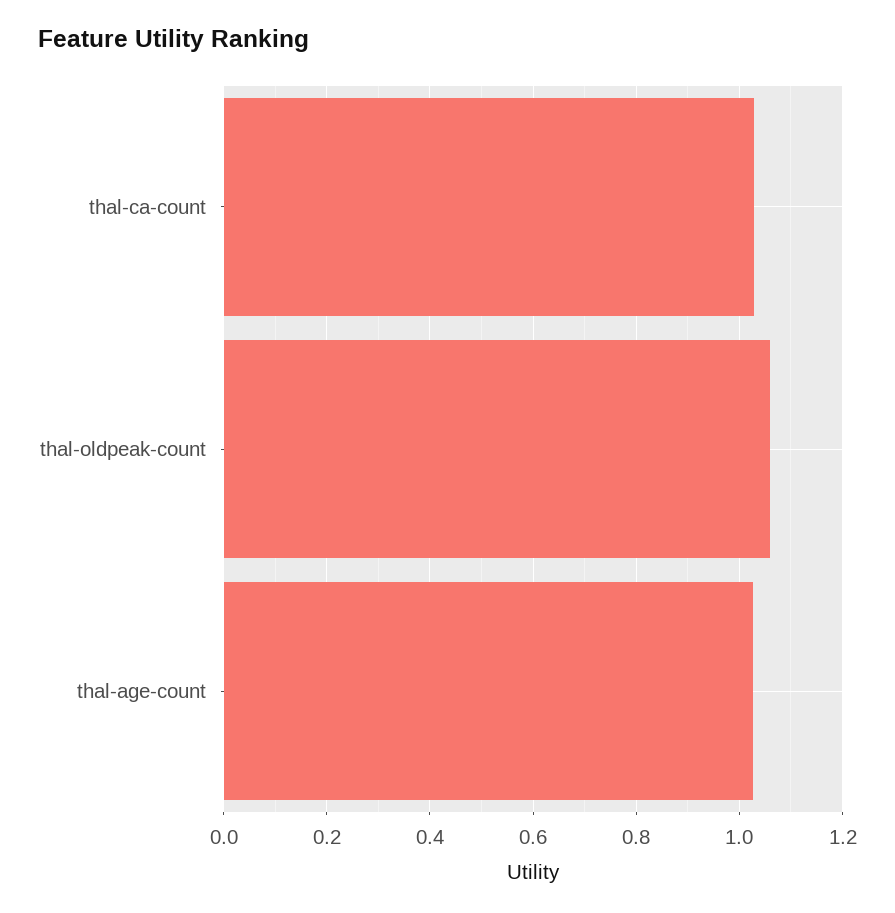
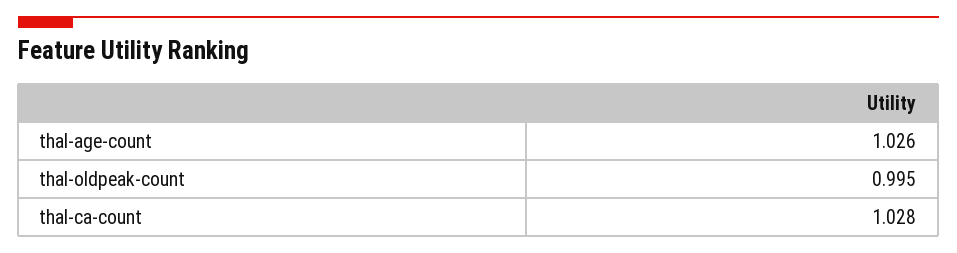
  {
    "thal-ca-count": 1.028,
-   "thal-oldpeak-count": 1.06,
+   "thal-oldpeak-count": 0.995,
    "thal-age-count": 1.026
  }

